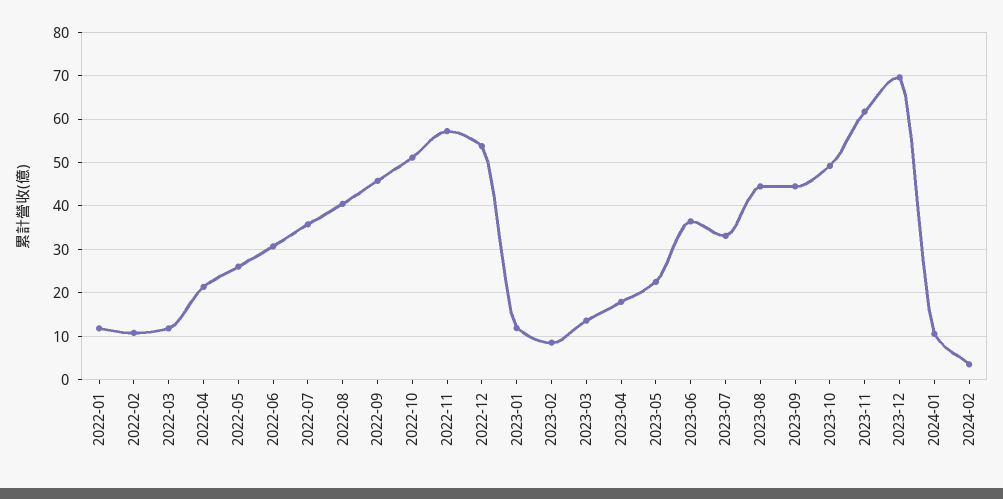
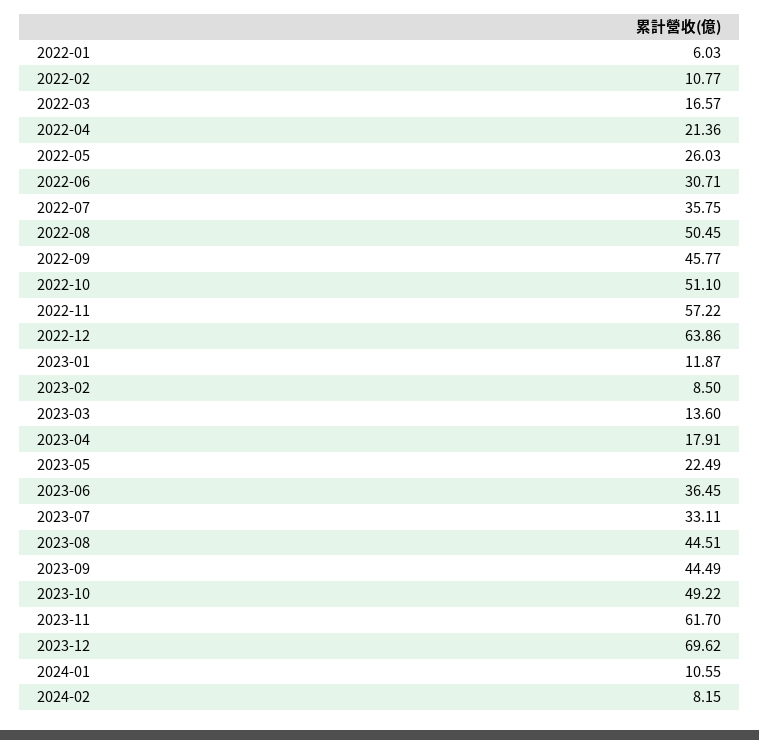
  {
-   "2022-01": 12,
+   "2022-01": 6.03,
    "2022-02": 10.77,
-   "2022-03": 12,
+   "2022-03": 16.57,
    "2022-04": 21.36,
    "2022-05": 26.03,
    "2022-06": 30.71,
    "2022-07": 35.75,
-   "2022-08": 40,
+   "2022-08": 50.45,
    "2022-09": 45.77,
    "2022-10": 51.1,
    "2022-11": 57.22,
-   "2022-12": 54,
+   "2022-12": 63.86,
    "2023-01": 11.87,
    "2023-02": 8.5,
    "2023-03": 13.6,
    "2023-04": 17.91,
    "2023-05": 22.49,
    "2023-06": 36.45,
    "2023-07": 33.11,
    "2023-08": 44.51,
    "2023-09": 44.49,
    "2023-10": 49.22,
    "2023-11": 61.7,
    "2023-12": 69.62,
    "2024-01": 10.55,
-   "2024-02": 4
+   "2024-02": 8.15
  }

